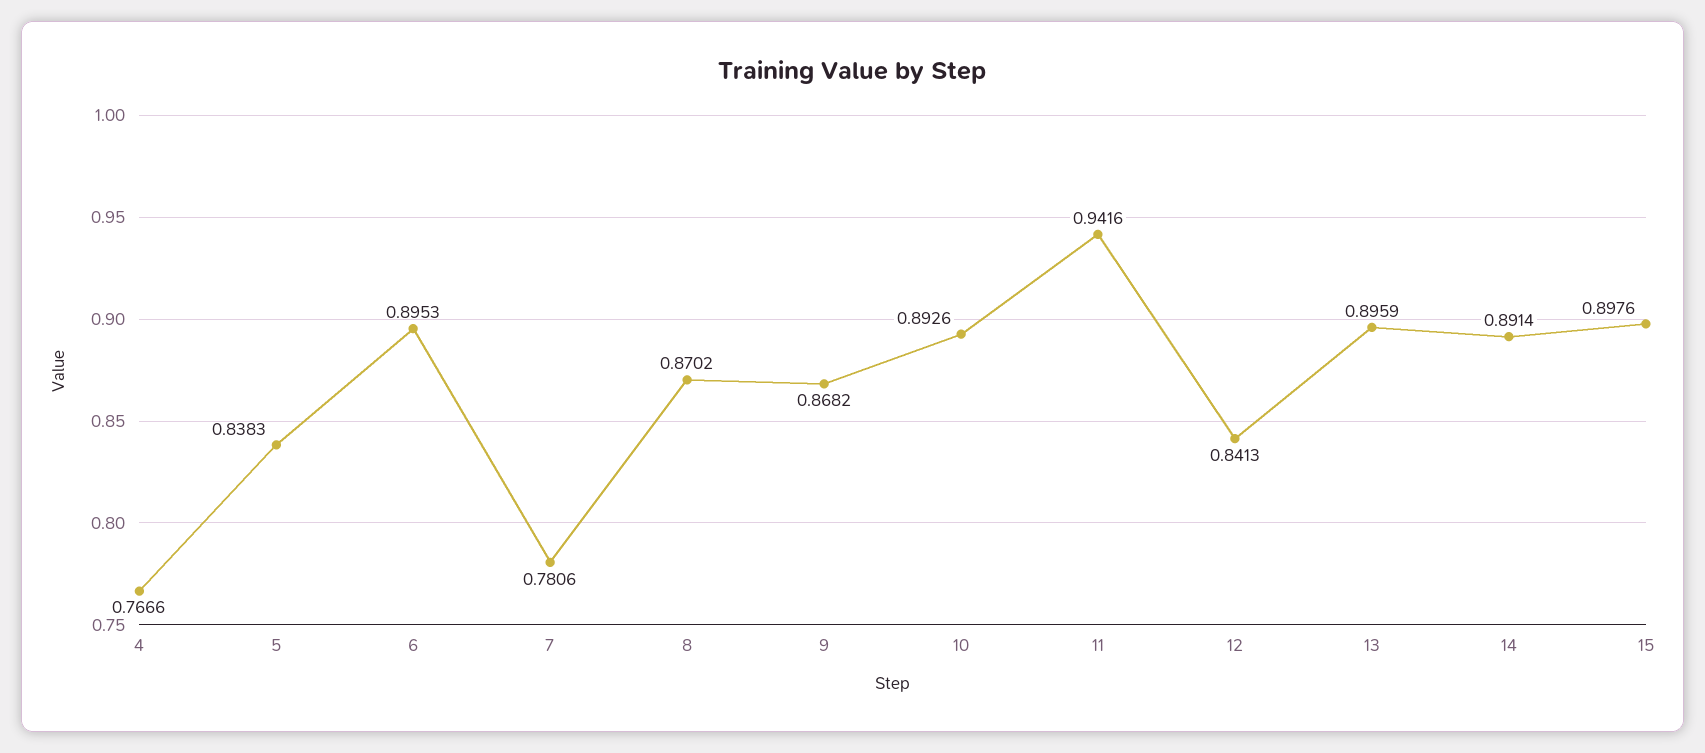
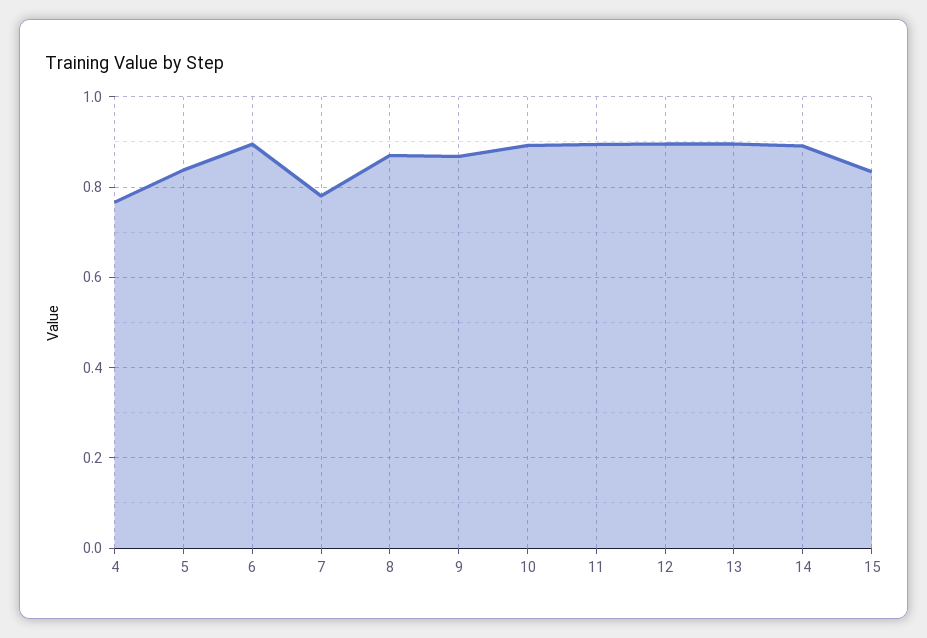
  {
    "4": 0.7666,
    "5": 0.8383,
    "6": 0.8953,
    "7": 0.7806,
    "8": 0.8702,
    "9": 0.8682,
    "10": 0.8926,
-   "11": 0.9416,
+   "11": 0.9,
-   "12": 0.8413,
+   "12": 0.9,
    "13": 0.8959,
    "14": 0.8914,
-   "15": 0.8976
+   "15": 0.84
  }

